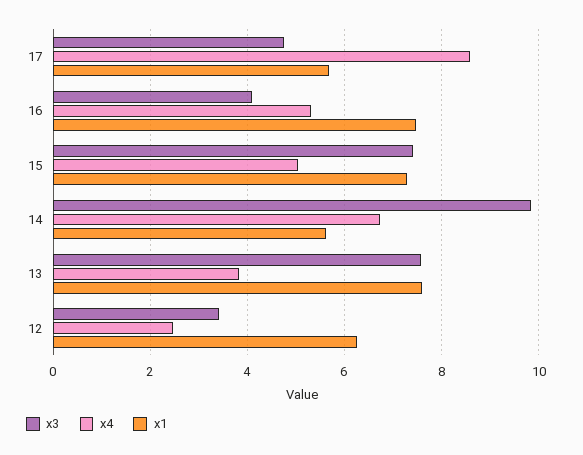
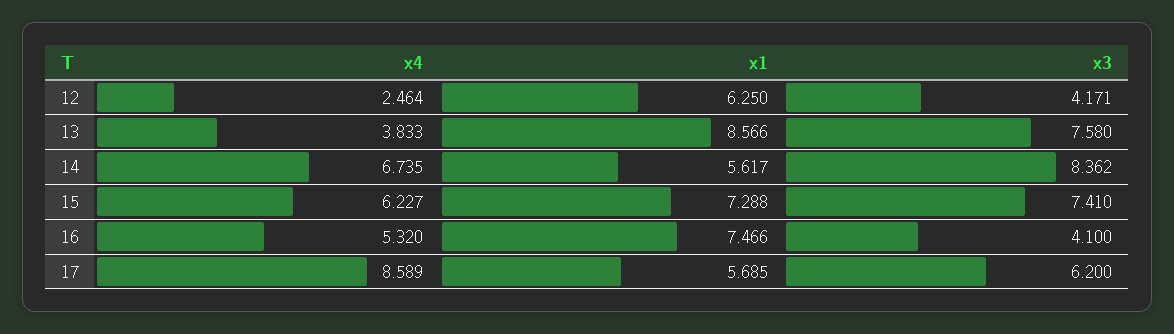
  {
    "x3": {
-     "17": 4.8,
+     "17": 6.2,
      "16": 4.1,
      "15": 7.41,
-     "14": 9.8,
+     "14": 8.362,
      "13": 7.58,
-     "12": 3.4
+     "12": 4.171
    },
    "x4": {
      "17": 8.589,
      "16": 5.32,
-     "15": 5,
+     "15": 6.227,
      "14": 6.735,
      "13": 3.833,
      "12": 2.464
    },
    "x1": {
      "17": 5.685,
      "16": 7.466,
      "15": 7.288,
      "14": 5.617,
-     "13": 7.6,
+     "13": 8.566,
      "12": 6.25
    }
  }

